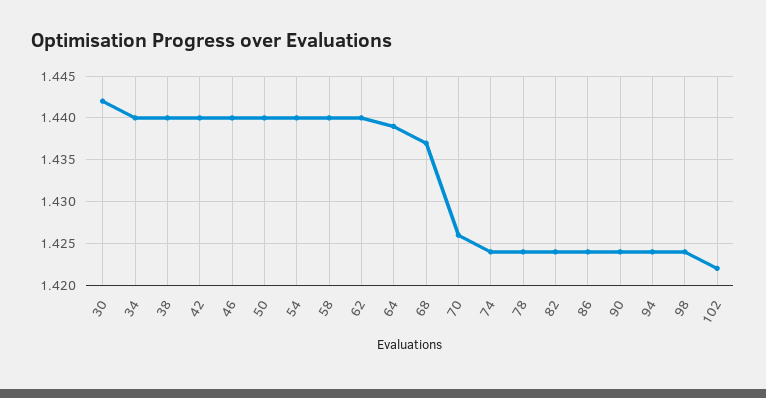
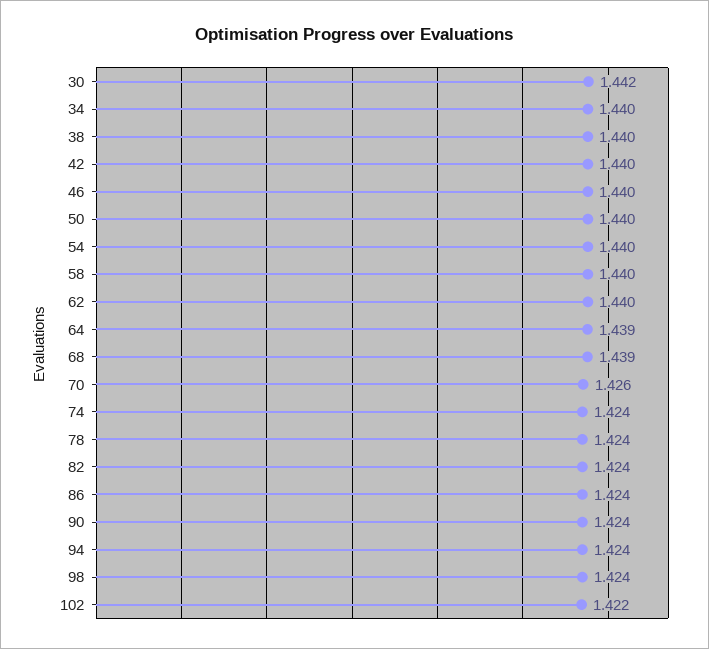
  {
    "30": 1.442,
    "34": 1.44,
    "38": 1.44,
    "42": 1.44,
    "46": 1.44,
    "50": 1.44,
    "54": 1.44,
    "58": 1.44,
    "62": 1.44,
    "64": 1.439,
-   "68": 1.437,
+   "68": 1.439,
    "70": 1.426,
    "74": 1.424,
    "78": 1.424,
    "82": 1.424,
    "86": 1.424,
    "90": 1.424,
    "94": 1.424,
    "98": 1.424,
    "102": 1.422
  }

